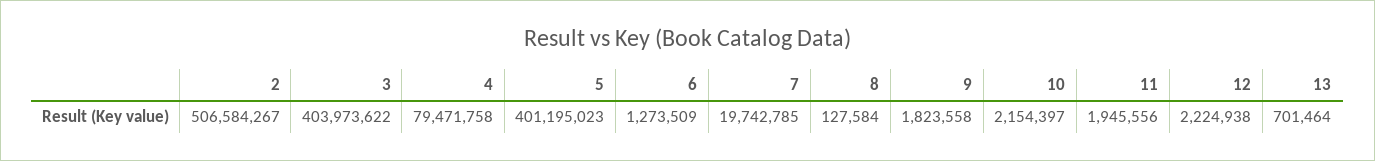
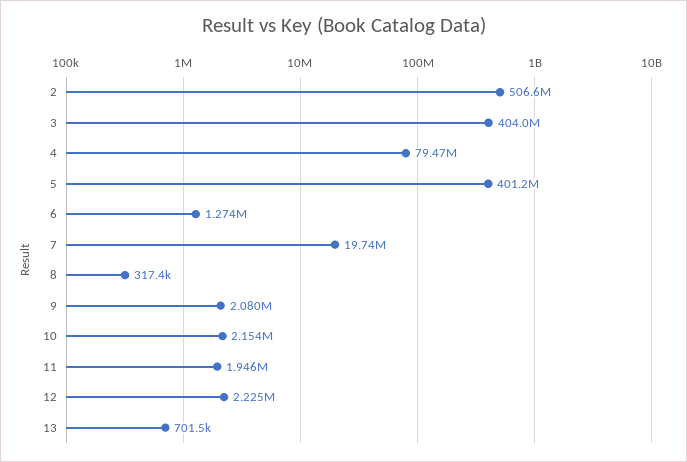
  {
    "2": 506584267,
    "3": 403973622,
    "4": 79471758,
    "5": 401195023,
    "6": 1273509,
    "7": 19742785,
-   "8": 127584,
+   "8": 317400,
-   "9": 1823558,
+   "9": 2080000,
    "10": 2154397,
    "11": 1945556,
    "12": 2224938,
    "13": 701464
  }

